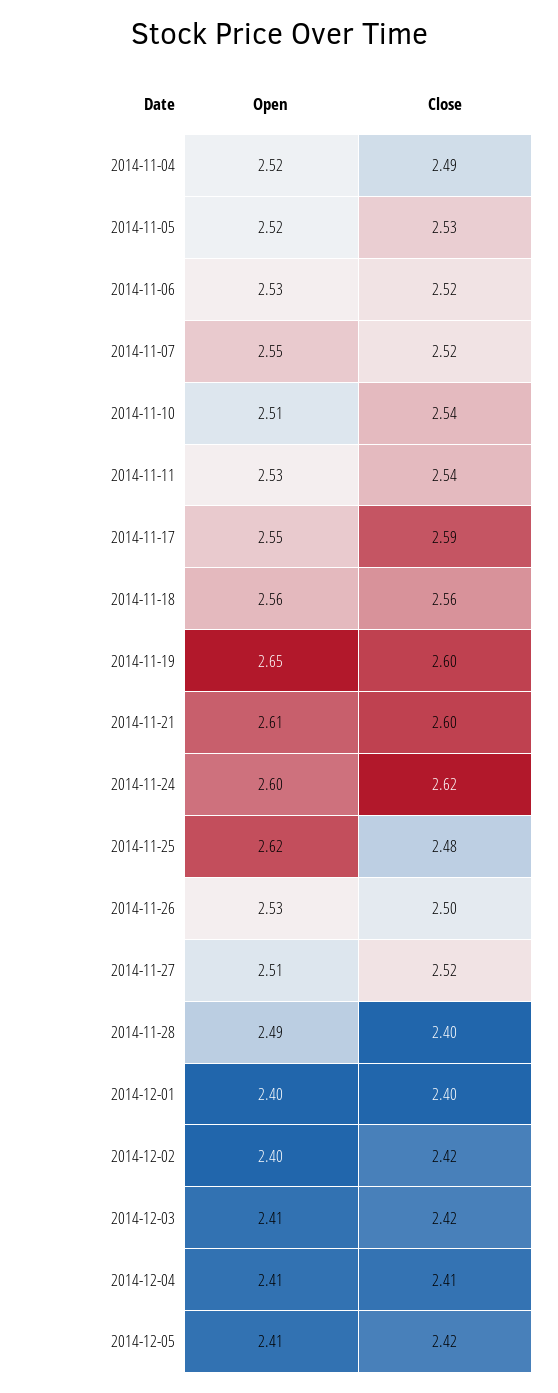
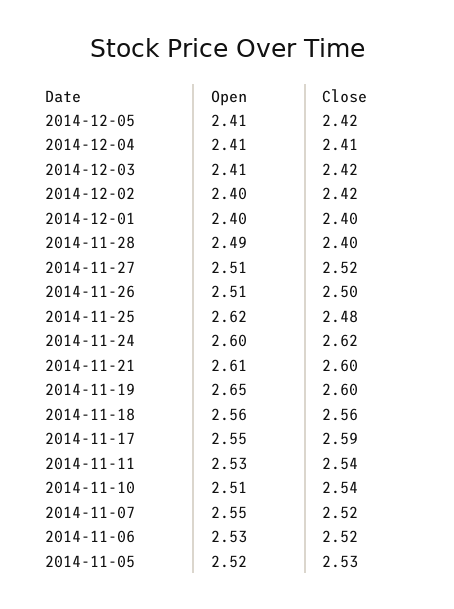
  {
    "Open": {
-     "2014-11-04": 2.52,
      "2014-11-05": 2.52,
      "2014-11-06": 2.53,
      "2014-11-07": 2.55,
      "2014-11-10": 2.51,
      "2014-11-11": 2.53,
      "2014-11-17": 2.55,
      "2014-11-18": 2.56,
      "2014-11-19": 2.65,
      "2014-11-21": 2.61,
      "2014-11-24": 2.6,
      "2014-11-25": 2.62,
-     "2014-11-26": 2.53,
+     "2014-11-26": 2.51,
      "2014-11-27": 2.51,
      "2014-11-28": 2.49,
      "2014-12-01": 2.4,
      "2014-12-02": 2.4,
      "2014-12-03": 2.41,
      "2014-12-04": 2.41,
      "2014-12-05": 2.41
    },
    "Close": {
-     "2014-11-04": 2.49,
      "2014-11-05": 2.53,
      "2014-11-06": 2.52,
      "2014-11-07": 2.52,
      "2014-11-10": 2.54,
      "2014-11-11": 2.54,
      "2014-11-17": 2.59,
      "2014-11-18": 2.56,
      "2014-11-19": 2.6,
      "2014-11-21": 2.6,
      "2014-11-24": 2.62,
      "2014-11-25": 2.48,
      "2014-11-26": 2.5,
      "2014-11-27": 2.52,
      "2014-11-28": 2.4,
      "2014-12-01": 2.4,
      "2014-12-02": 2.42,
      "2014-12-03": 2.42,
      "2014-12-04": 2.41,
      "2014-12-05": 2.42
    }
  }

